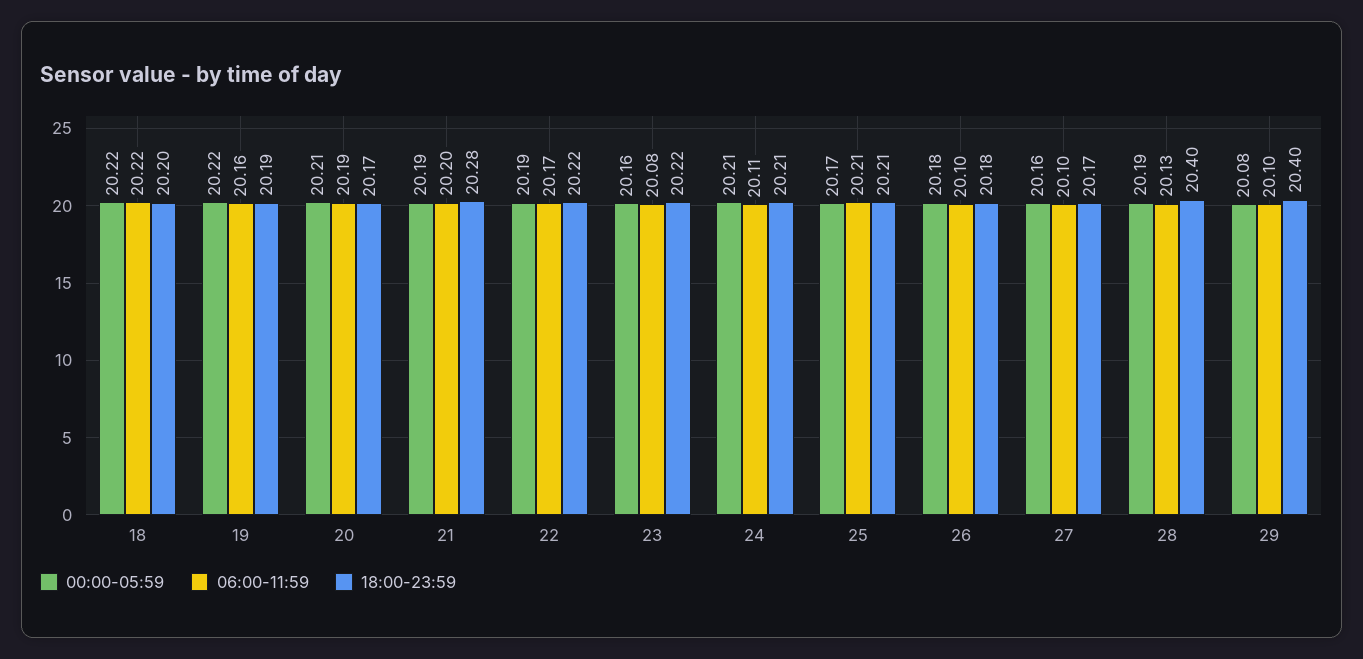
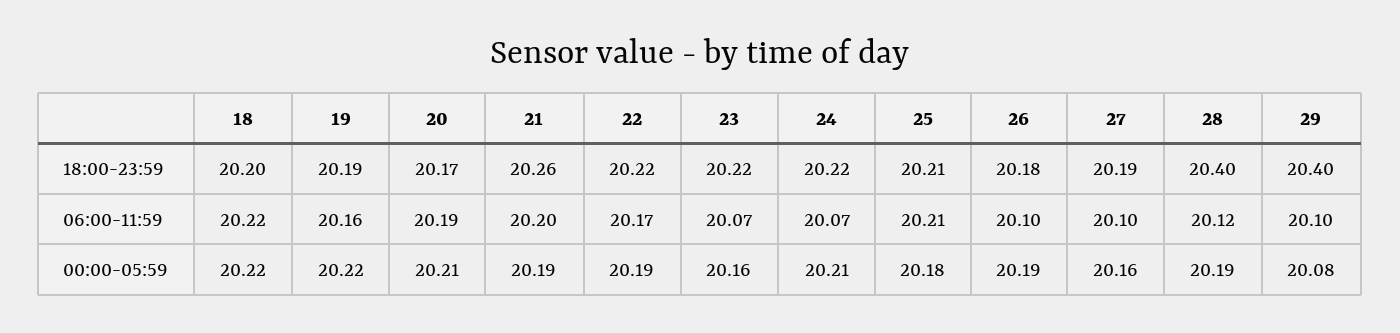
  {
    "00:00-05:59": {
      "18": 20.22,
      "19": 20.22,
      "20": 20.21,
      "21": 20.19,
      "22": 20.19,
      "23": 20.16,
      "24": 20.21,
-     "25": 20.17,
+     "25": 20.18,
-     "26": 20.18,
+     "26": 20.19,
      "27": 20.16,
      "28": 20.19,
      "29": 20.08
    },
    "06:00-11:59": {
      "18": 20.22,
      "19": 20.16,
      "20": 20.19,
      "21": 20.2,
      "22": 20.17,
-     "23": 20.08,
+     "23": 20.07,
-     "24": 20.11,
+     "24": 20.07,
      "25": 20.21,
      "26": 20.1,
      "27": 20.1,
-     "28": 20.13,
+     "28": 20.12,
      "29": 20.1
    },
    "18:00-23:59": {
      "18": 20.2,
      "19": 20.19,
      "20": 20.17,
-     "21": 20.28,
+     "21": 20.26,
      "22": 20.22,
      "23": 20.22,
-     "24": 20.21,
+     "24": 20.22,
      "25": 20.21,
      "26": 20.18,
-     "27": 20.17,
+     "27": 20.19,
      "28": 20.4,
      "29": 20.4
    }
  }

